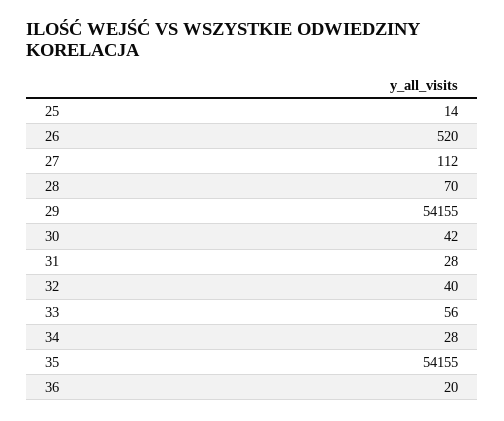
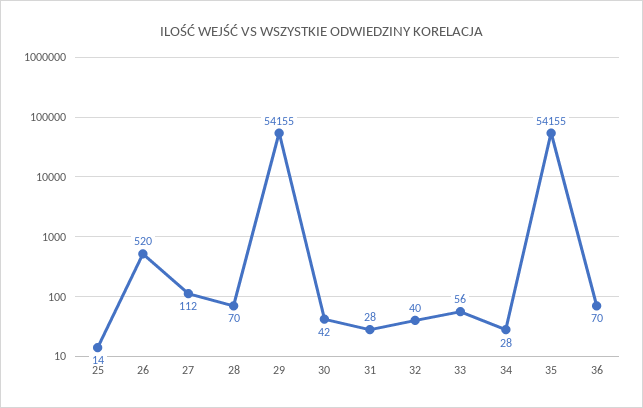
  {
    "25": 14,
    "26": 520,
    "27": 112,
    "28": 70,
    "29": 54155,
    "30": 42,
    "31": 28,
    "32": 40,
    "33": 56,
    "34": 28,
    "35": 54155,
-   "36": 20
+   "36": 70
  }

